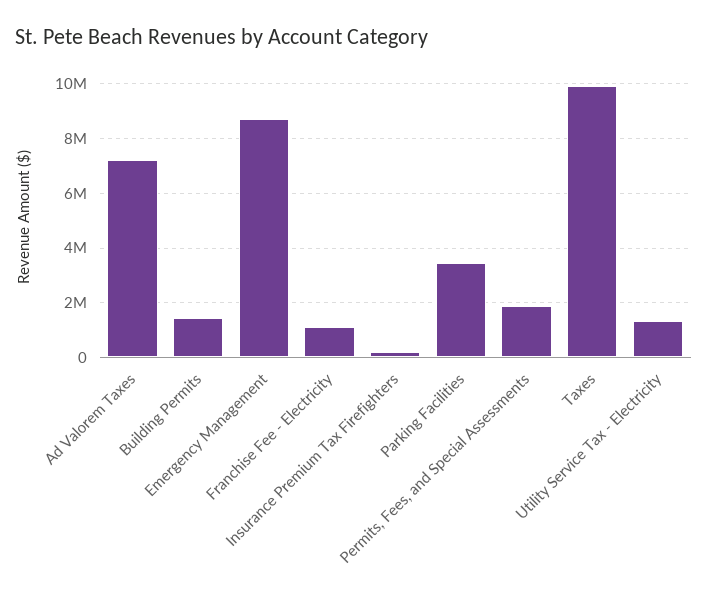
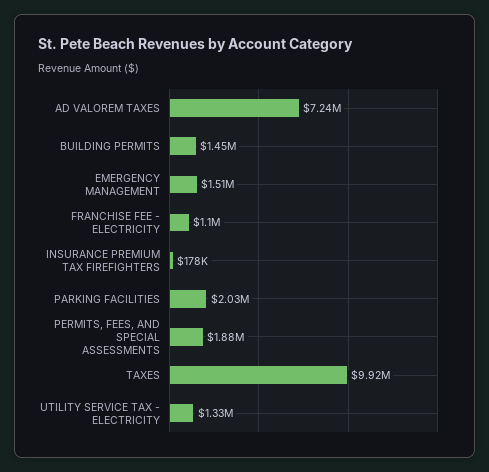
  {
    "Ad Valorem Taxes": 7240000,
    "Building Permits": 1450000,
-   "Emergency Management": 8750000,
+   "Emergency Management": 1510000,
    "Franchise Fee - Electricity": 1100000,
    "Insurance Premium Tax Firefighters": 178000,
-   "Parking Facilities": 3500000,
+   "Parking Facilities": 2030000,
    "Permits, Fees, and Special Assessments": 1880000,
    "Taxes": 9920000,
    "Utility Service Tax - Electricity": 1330000
  }

